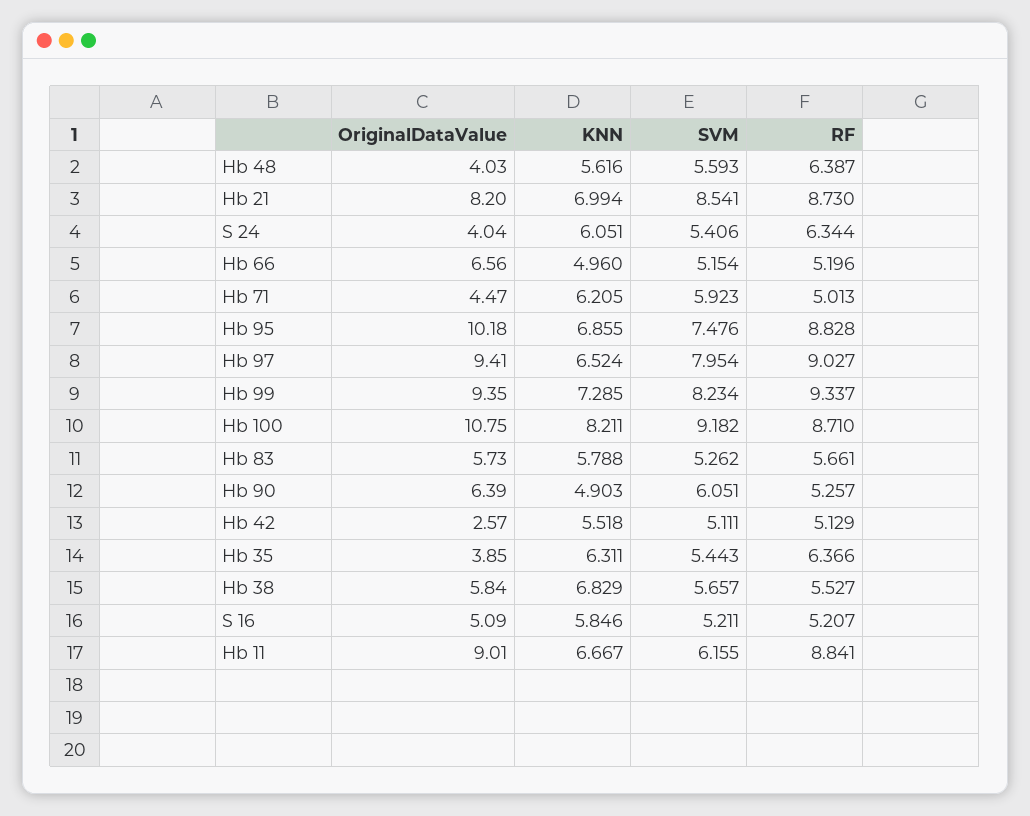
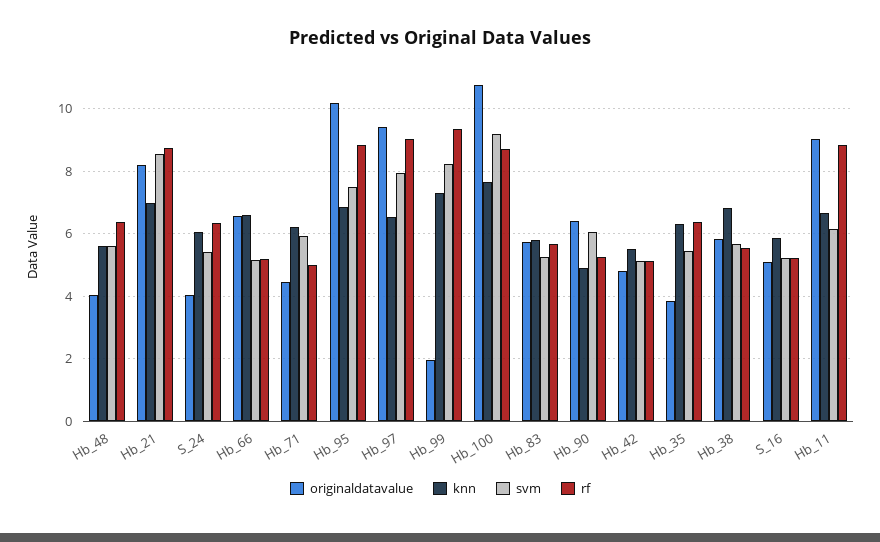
  {
    "OriginalDataValue": {
      "Hb 48": 4.03,
      "Hb 21": 8.2,
      "S 24": 4.04,
      "Hb 66": 6.56,
      "Hb 71": 4.47,
      "Hb 95": 10.18,
      "Hb 97": 9.41,
-     "Hb 99": 9.35,
+     "Hb 99": 2,
      "Hb 100": 10.75,
      "Hb 83": 5.73,
      "Hb 90": 6.39,
-     "Hb 42": 2.57,
+     "Hb 42": 4.8,
      "Hb 35": 3.85,
      "Hb 38": 5.84,
      "S 16": 5.09,
      "Hb 11": 9.01
    },
    "KNN": {
      "Hb 48": 5.616,
      "Hb 21": 6.994,
      "S 24": 6.051,
-     "Hb 66": 4.96,
+     "Hb 66": 6.6,
      "Hb 71": 6.205,
      "Hb 95": 6.855,
      "Hb 97": 6.524,
      "Hb 99": 7.285,
-     "Hb 100": 8.211,
+     "Hb 100": 7.6,
      "Hb 83": 5.788,
      "Hb 90": 4.903,
      "Hb 42": 5.518,
      "Hb 35": 6.311,
      "Hb 38": 6.829,
      "S 16": 5.846,
      "Hb 11": 6.667
    },
    "SVM": {
      "Hb 48": 5.593,
      "Hb 21": 8.541,
      "S 24": 5.406,
      "Hb 66": 5.154,
      "Hb 71": 5.923,
      "Hb 95": 7.476,
      "Hb 97": 7.954,
      "Hb 99": 8.234,
      "Hb 100": 9.182,
      "Hb 83": 5.262,
      "Hb 90": 6.051,
      "Hb 42": 5.111,
      "Hb 35": 5.443,
      "Hb 38": 5.657,
      "S 16": 5.211,
      "Hb 11": 6.155
    },
    "RF": {
      "Hb 48": 6.387,
      "Hb 21": 8.73,
      "S 24": 6.344,
      "Hb 66": 5.196,
      "Hb 71": 5.013,
      "Hb 95": 8.828,
      "Hb 97": 9.027,
      "Hb 99": 9.337,
      "Hb 100": 8.71,
      "Hb 83": 5.661,
      "Hb 90": 5.257,
      "Hb 42": 5.129,
      "Hb 35": 6.366,
      "Hb 38": 5.527,
      "S 16": 5.207,
      "Hb 11": 8.841
    }
  }

